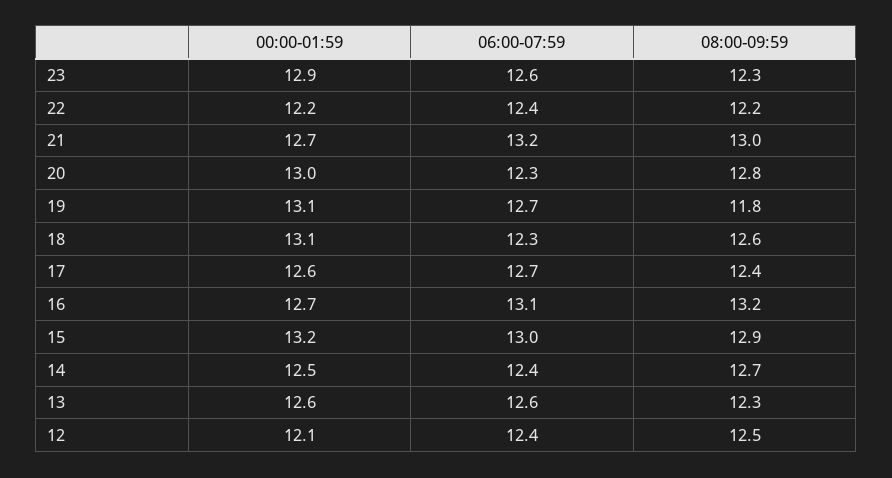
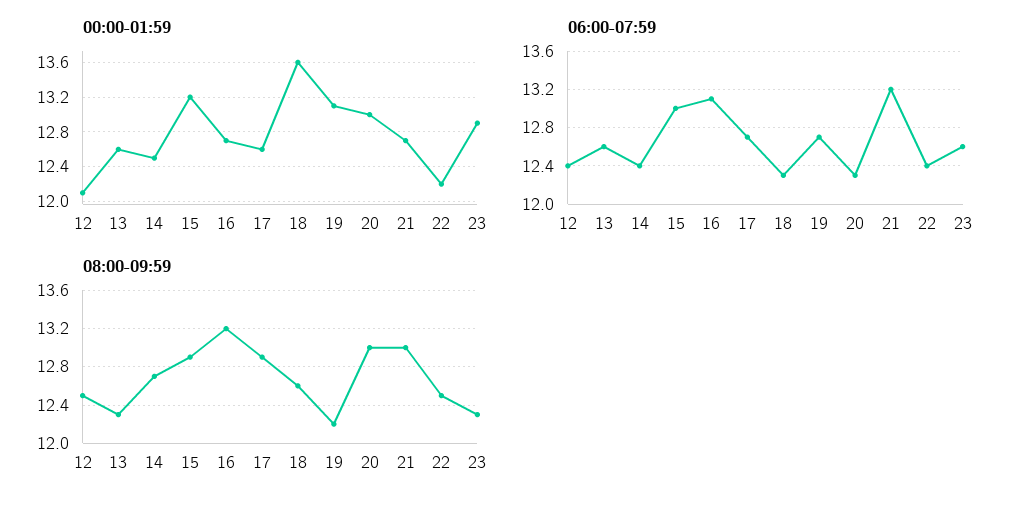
  {
    "00:00-01:59": {
      "23": 12.9,
      "22": 12.2,
      "21": 12.7,
      "20": 13,
      "19": 13.1,
-     "18": 13.1,
+     "18": 13.6,
      "17": 12.6,
      "16": 12.7,
      "15": 13.2,
      "14": 12.5,
      "13": 12.6,
      "12": 12.1
    },
    "06:00-07:59": {
      "23": 12.6,
      "22": 12.4,
      "21": 13.2,
      "20": 12.3,
      "19": 12.7,
      "18": 12.3,
      "17": 12.7,
      "16": 13.1,
      "15": 13,
      "14": 12.4,
      "13": 12.6,
      "12": 12.4
    },
    "08:00-09:59": {
      "23": 12.3,
-     "22": 12.2,
+     "22": 12.5,
      "21": 13,
-     "20": 12.8,
+     "20": 13,
-     "19": 11.8,
+     "19": 12.2,
      "18": 12.6,
-     "17": 12.4,
+     "17": 12.9,
      "16": 13.2,
      "15": 12.9,
      "14": 12.7,
      "13": 12.3,
      "12": 12.5
    }
  }

